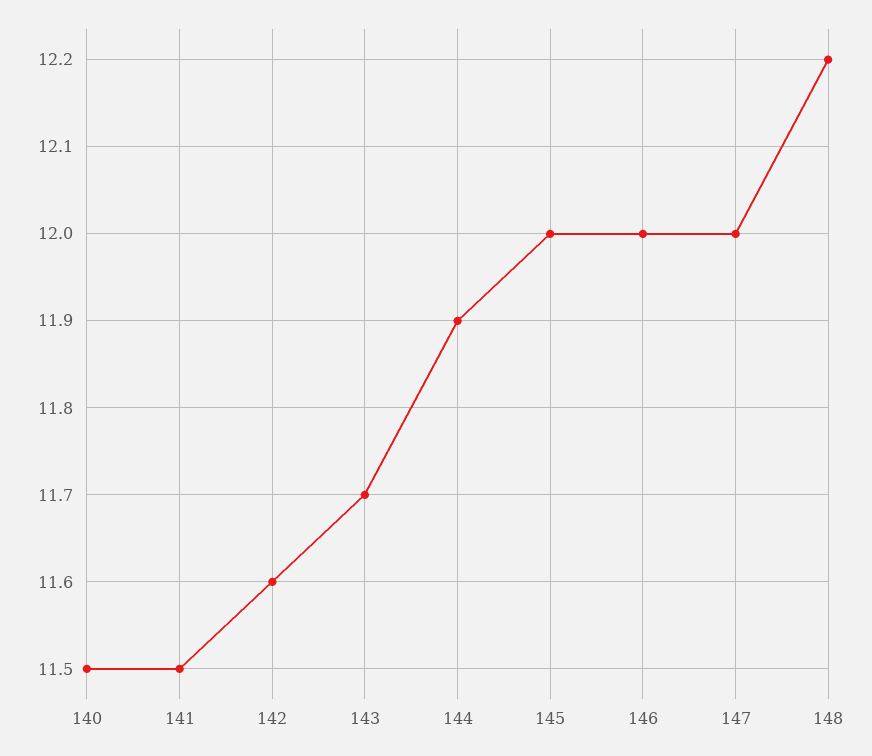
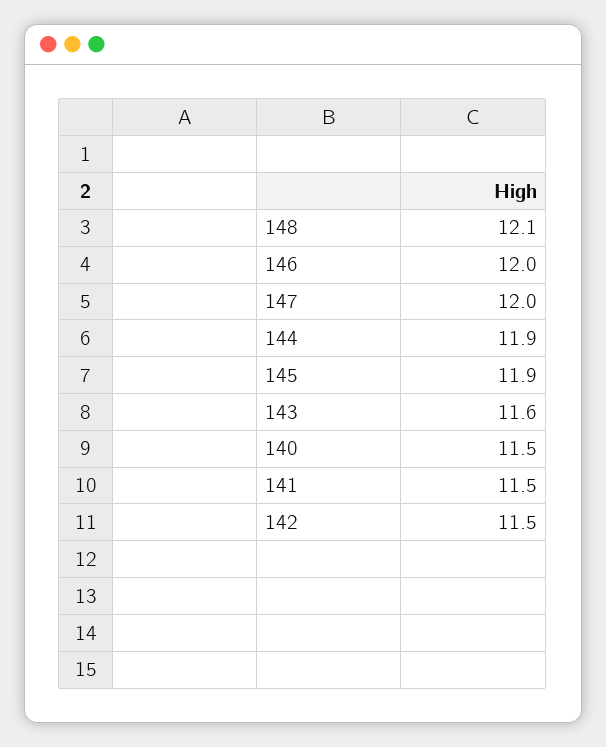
  {
    "140": 11.5,
    "141": 11.5,
-   "142": 11.6,
+   "142": 11.5,
-   "143": 11.7,
+   "143": 11.6,
    "144": 11.9,
-   "145": 12,
+   "145": 11.9,
    "146": 12,
    "147": 12,
-   "148": 12.2
+   "148": 12.1
  }

